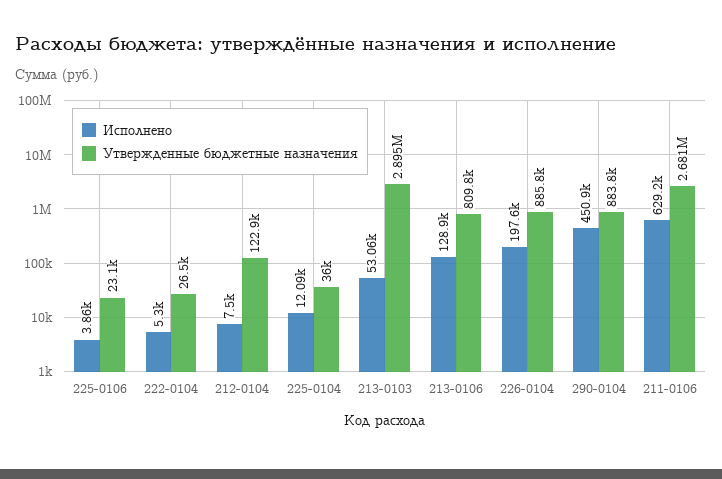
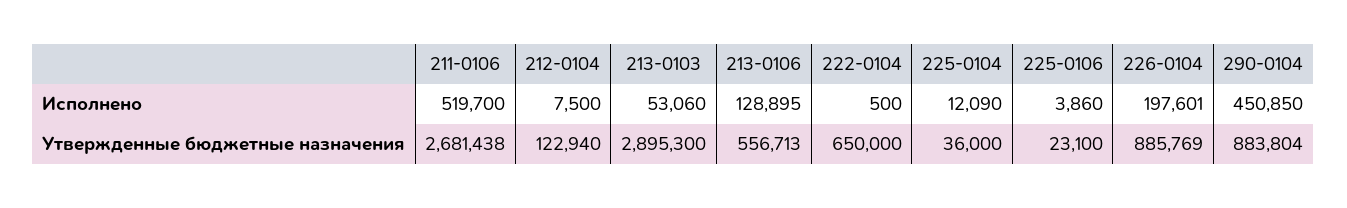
  {
    "Исполнено": {
      "225-0106": 3860,
-     "222-0104": 5300,
+     "222-0104": 500,
      "212-0104": 7500,
      "225-0104": 12090,
      "213-0103": 53060,
      "213-0106": 128895,
      "226-0104": 197601,
      "290-0104": 450850,
-     "211-0106": 629200
+     "211-0106": 519700
    },
    "Утвержденные бюджетные назначения": {
      "225-0106": 23100,
-     "222-0104": 26500,
+     "222-0104": 650000,
      "212-0104": 122940,
      "225-0104": 36000,
      "213-0103": 2895300,
-     "213-0106": 809800,
+     "213-0106": 556713,
      "226-0104": 885769,
      "290-0104": 883804,
      "211-0106": 2681438
    }
  }

